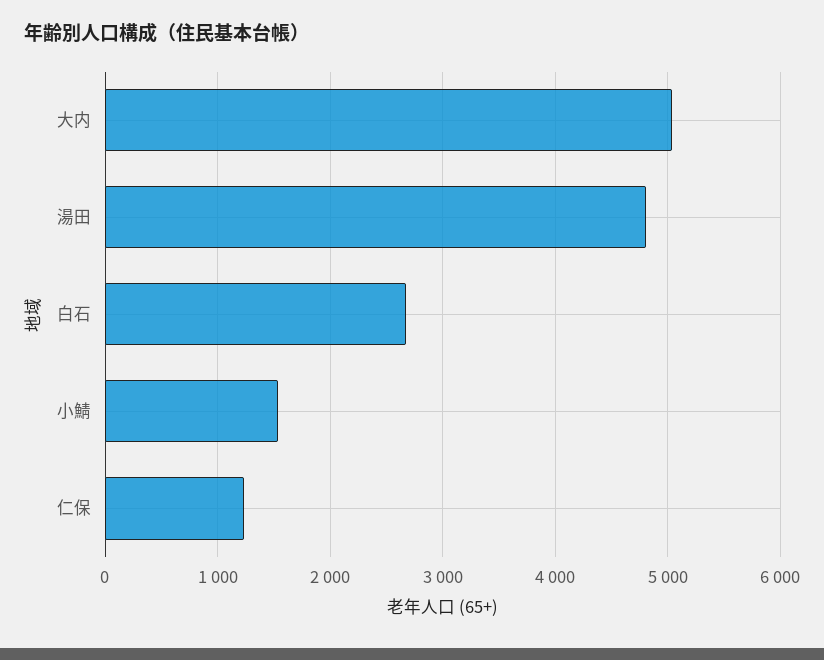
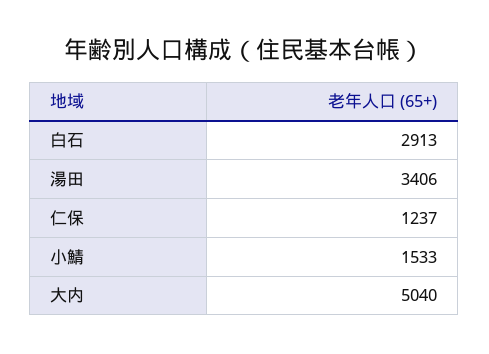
  {
    "大内": 5040,
-   "湯田": 4800,
+   "湯田": 3406,
-   "白石": 2700,
+   "白石": 2913,
    "小鯖": 1533,
    "仁保": 1237
  }

